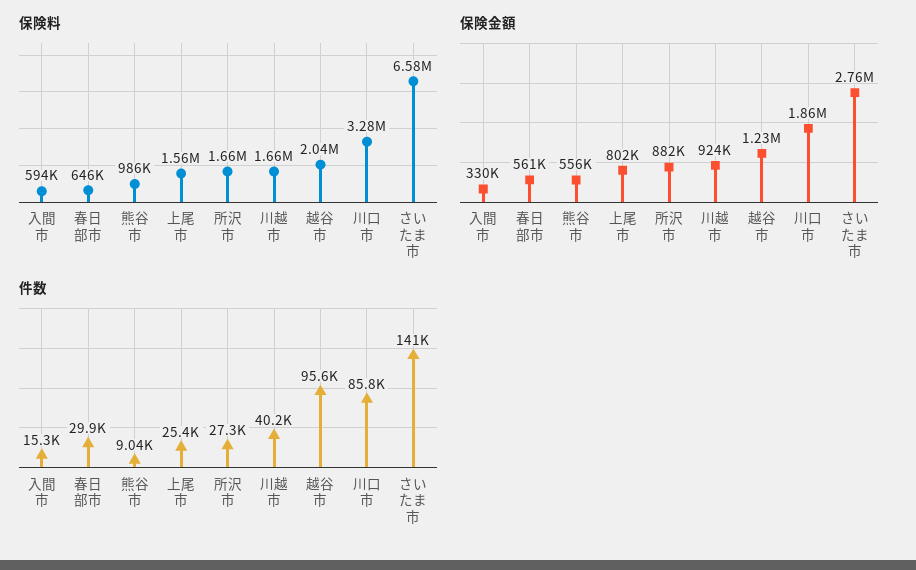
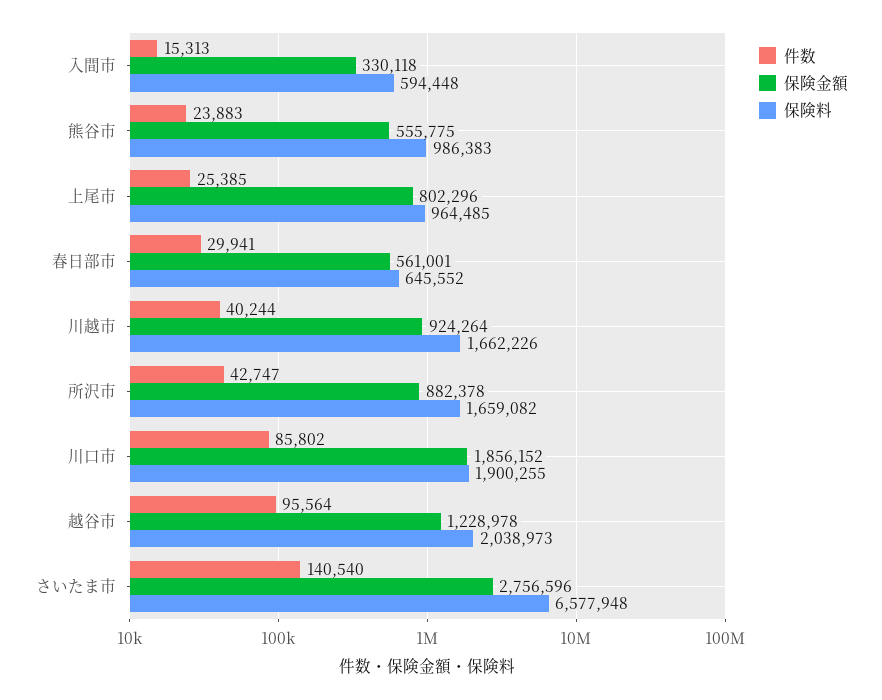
  {
    "保険料": {
      "入間市": 594448,
      "春日部市": 645552,
      "熊谷市": 986383,
-     "上尾市": 1560000,
+     "上尾市": 964485,
      "所沢市": 1659082,
      "川越市": 1662226,
      "越谷市": 2038973,
-     "川口市": 3280000,
+     "川口市": 1900255,
      "さいたま市": 6577948
    },
    "保険金額": {
      "入間市": 330118,
      "春日部市": 561001,
      "熊谷市": 555775,
      "上尾市": 802296,
      "所沢市": 882378,
      "川越市": 924264,
      "越谷市": 1228978,
      "川口市": 1856152,
      "さいたま市": 2756596
    },
    "件数": {
      "入間市": 15313,
      "春日部市": 29941,
-     "熊谷市": 9040,
+     "熊谷市": 23883,
      "上尾市": 25385,
-     "所沢市": 27300,
+     "所沢市": 42747,
      "川越市": 40244,
      "越谷市": 95564,
      "川口市": 85802,
      "さいたま市": 140540
    }
  }

